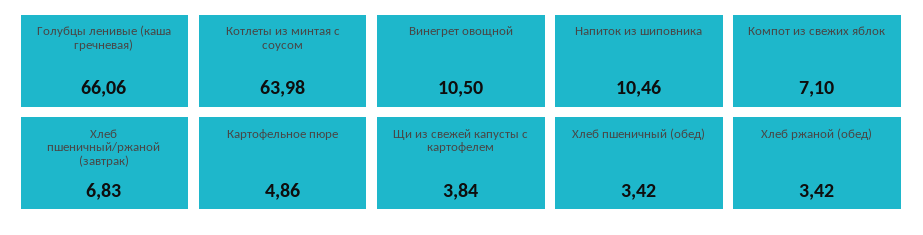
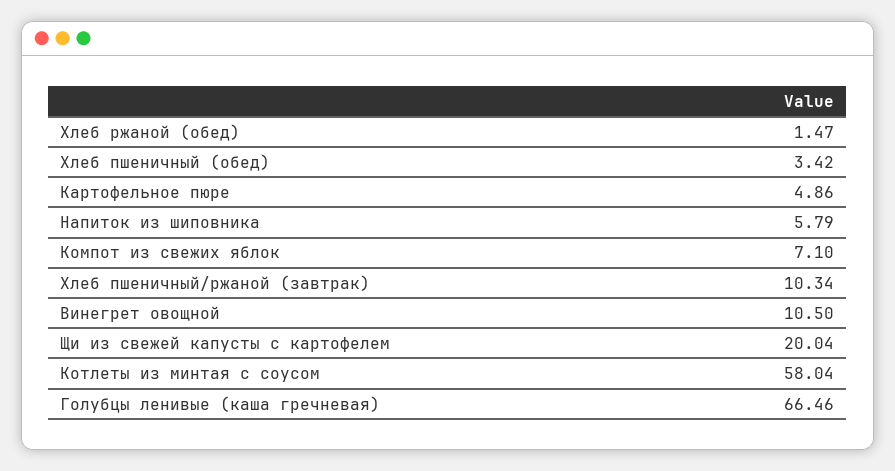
  {
-   "Голубцы ленивые (каша гречневая)": 66.06,
+   "Голубцы ленивые (каша гречневая)": 66.46,
-   "Котлеты из минтая с соусом": 63.98,
+   "Котлеты из минтая с соусом": 58.04,
    "Винегрет овощной": 10.5,
-   "Напиток из шиповника": 10.46,
+   "Напиток из шиповника": 5.79,
    "Компот из свежих яблок": 7.1,
-   "Хлеб пшеничный/ржаной (завтрак)": 6.83,
+   "Хлеб пшеничный/ржаной (завтрак)": 10.34,
    "Картофельное пюре": 4.86,
-   "Щи из свежей капусты с картофелем": 3.84,
+   "Щи из свежей капусты с картофелем": 20.04,
    "Хлеб пшеничный (обед)": 3.42,
-   "Хлеб ржаной (обед)": 3.42
+   "Хлеб ржаной (обед)": 1.47
  }

